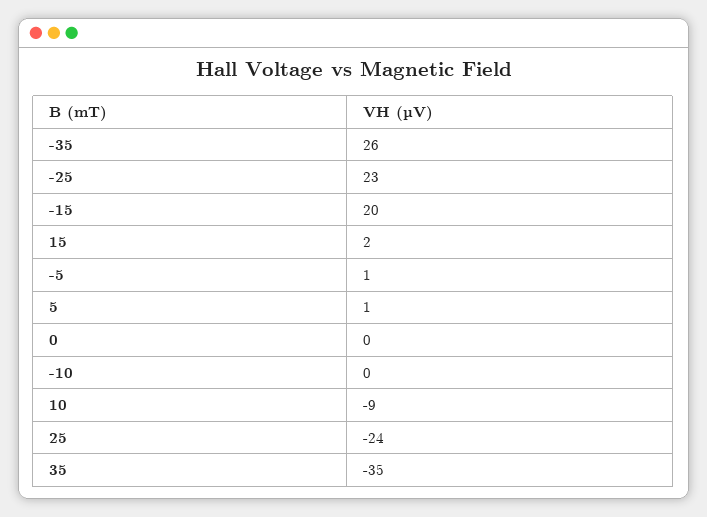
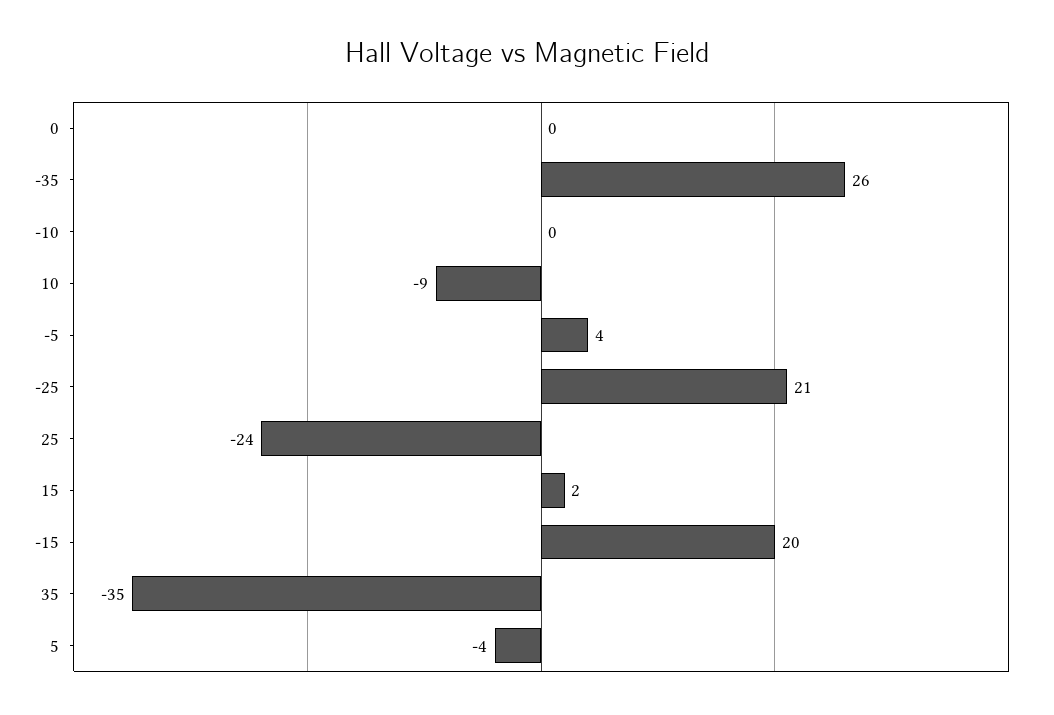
  {
    "-35": 26,
-   "-25": 23,
+   "-25": 21,
    "-15": 20,
    "15": 2,
-   "-5": 1,
+   "-5": 4,
-   "5": 1,
+   "5": -4,
    "0": 0,
    "-10": 0,
    "10": -9,
    "25": -24,
    "35": -35
  }

